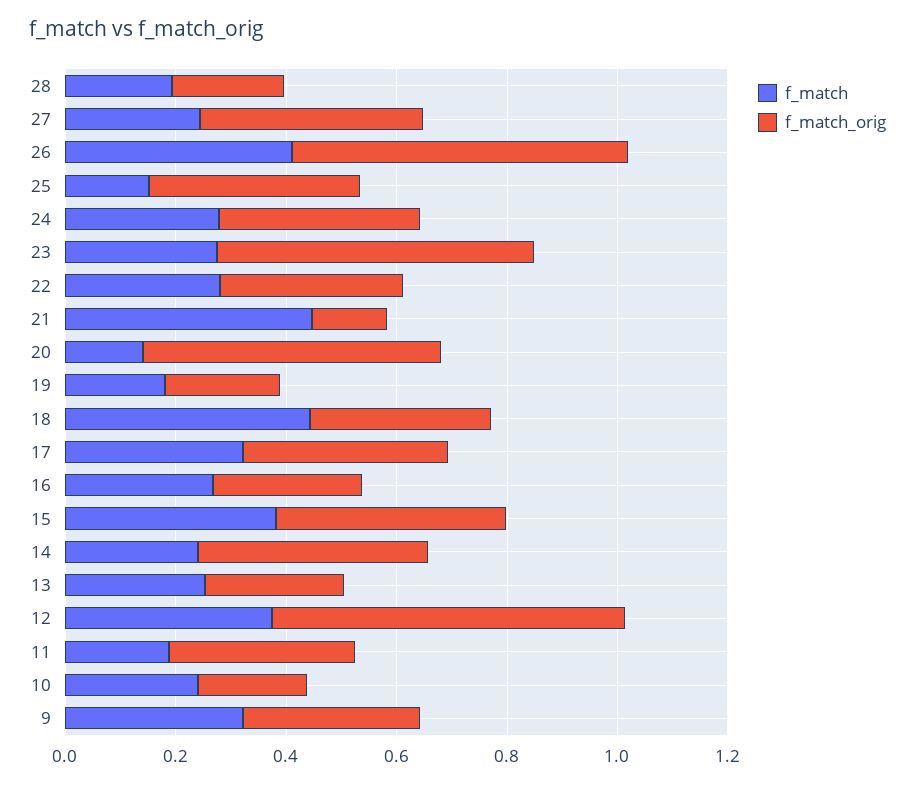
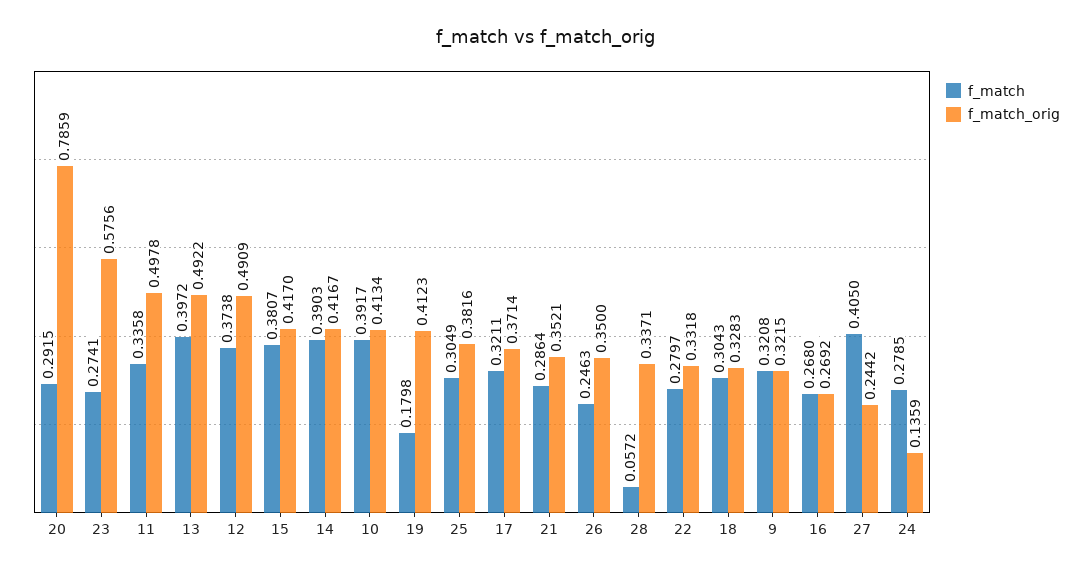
  {
    "f_match": {
-     "28": 0.2,
+     "28": 0.0572,
-     "27": 0.25,
+     "27": 0.405,
-     "26": 0.4,
+     "26": 0.2463,
-     "25": 0.15,
+     "25": 0.3049,
      "24": 0.2785,
      "23": 0.2741,
      "22": 0.2797,
-     "21": 0.45,
+     "21": 0.2864,
-     "20": 0.15,
+     "20": 0.2915,
      "19": 0.1798,
-     "18": 0.45,
+     "18": 0.3043,
      "17": 0.3211,
      "16": 0.268,
      "15": 0.3807,
-     "14": 0.25,
+     "14": 0.3903,
-     "13": 0.25,
+     "13": 0.3972,
      "12": 0.3738,
-     "11": 0.2,
+     "11": 0.3358,
-     "10": 0.25,
+     "10": 0.3917,
      "9": 0.3208
    },
    "f_match_orig": {
-     "28": 0.2,
+     "28": 0.3371,
-     "27": 0.4,
+     "27": 0.2442,
-     "26": 0.6,
+     "26": 0.35,
      "25": 0.3816,
-     "24": 0.35,
+     "24": 0.1359,
      "23": 0.5756,
      "22": 0.3318,
-     "21": 0.15,
+     "21": 0.3521,
-     "20": 0.55,
+     "20": 0.7859,
-     "19": 0.2,
+     "19": 0.4123,
      "18": 0.3283,
      "17": 0.3714,
      "16": 0.2692,
      "15": 0.417,
      "14": 0.4167,
-     "13": 0.25,
+     "13": 0.4922,
-     "12": 0.65,
+     "12": 0.4909,
-     "11": 0.35,
+     "11": 0.4978,
-     "10": 0.2,
+     "10": 0.4134,
      "9": 0.3215
    }
  }

